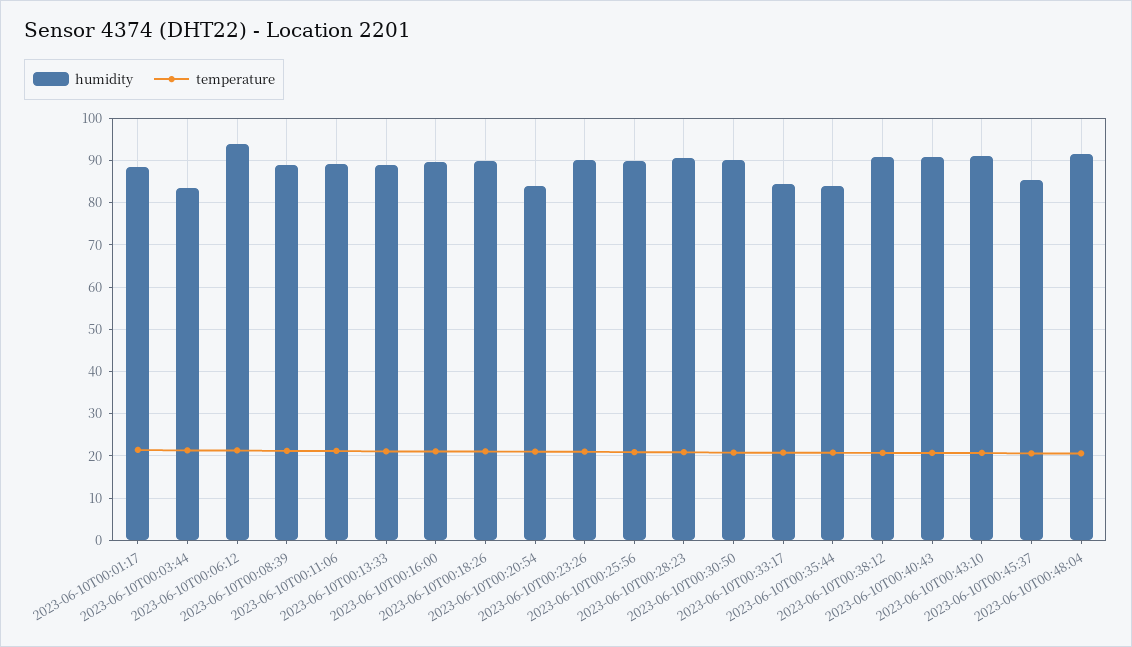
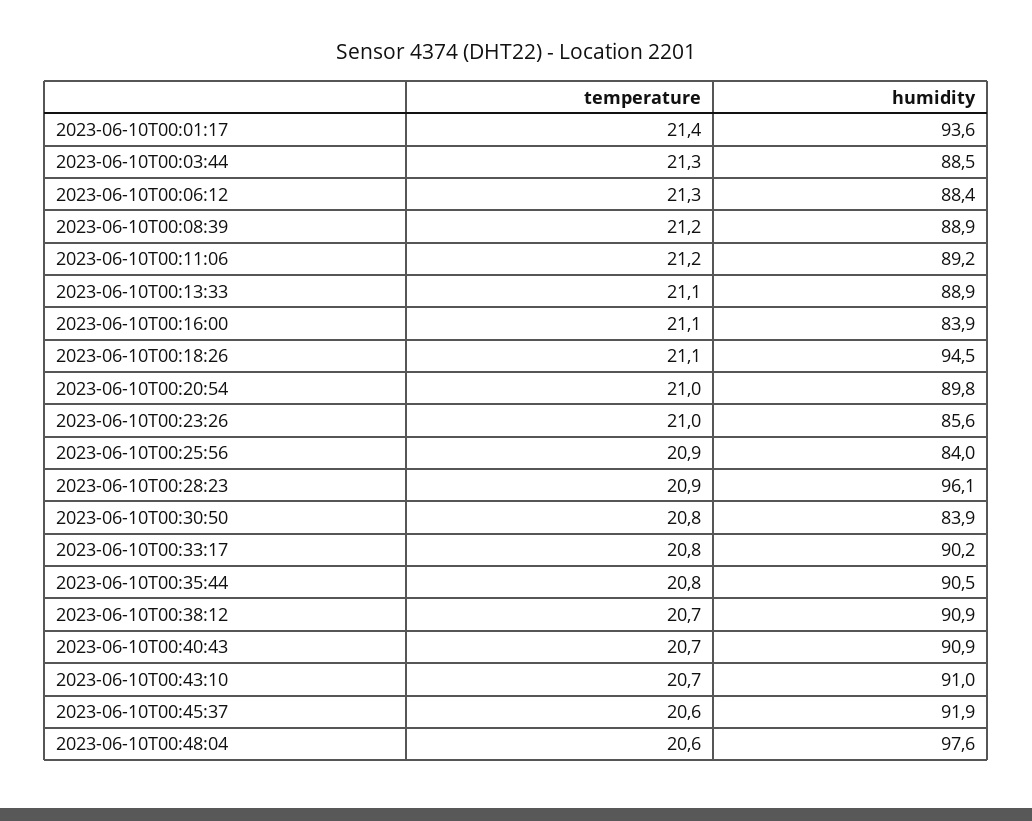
  {
    "humidity": {
-     "2023-06-10T00:01:17": 88,
+     "2023-06-10T00:01:17": 93.6,
-     "2023-06-10T00:03:44": 84,
+     "2023-06-10T00:03:44": 88.5,
-     "2023-06-10T00:06:12": 94,
+     "2023-06-10T00:06:12": 88.4,
      "2023-06-10T00:08:39": 88.9,
      "2023-06-10T00:11:06": 89.2,
      "2023-06-10T00:13:33": 88.9,
-     "2023-06-10T00:16:00": 90,
+     "2023-06-10T00:16:00": 83.9,
-     "2023-06-10T00:18:26": 90,
+     "2023-06-10T00:18:26": 94.5,
-     "2023-06-10T00:20:54": 84,
+     "2023-06-10T00:20:54": 89.8,
-     "2023-06-10T00:23:26": 90,
+     "2023-06-10T00:23:26": 85.6,
-     "2023-06-10T00:25:56": 90,
+     "2023-06-10T00:25:56": 84,
-     "2023-06-10T00:28:23": 90,
+     "2023-06-10T00:28:23": 96.1,
-     "2023-06-10T00:30:50": 90,
+     "2023-06-10T00:30:50": 83.9,
-     "2023-06-10T00:33:17": 84,
+     "2023-06-10T00:33:17": 90.2,
-     "2023-06-10T00:35:44": 84,
+     "2023-06-10T00:35:44": 90.5,
      "2023-06-10T00:38:12": 90.9,
      "2023-06-10T00:40:43": 90.9,
      "2023-06-10T00:43:10": 91,
-     "2023-06-10T00:45:37": 86,
+     "2023-06-10T00:45:37": 91.9,
-     "2023-06-10T00:48:04": 92
+     "2023-06-10T00:48:04": 97.6
    },
    "temperature": {
      "2023-06-10T00:01:17": 21.4,
      "2023-06-10T00:03:44": 21.3,
      "2023-06-10T00:06:12": 21.3,
      "2023-06-10T00:08:39": 21.2,
      "2023-06-10T00:11:06": 21.2,
      "2023-06-10T00:13:33": 21.1,
      "2023-06-10T00:16:00": 21.1,
      "2023-06-10T00:18:26": 21.1,
      "2023-06-10T00:20:54": 21,
      "2023-06-10T00:23:26": 21,
      "2023-06-10T00:25:56": 20.9,
      "2023-06-10T00:28:23": 20.9,
      "2023-06-10T00:30:50": 20.8,
      "2023-06-10T00:33:17": 20.8,
      "2023-06-10T00:35:44": 20.8,
      "2023-06-10T00:38:12": 20.7,
      "2023-06-10T00:40:43": 20.7,
      "2023-06-10T00:43:10": 20.7,
      "2023-06-10T00:45:37": 20.6,
      "2023-06-10T00:48:04": 20.6
    }
  }

